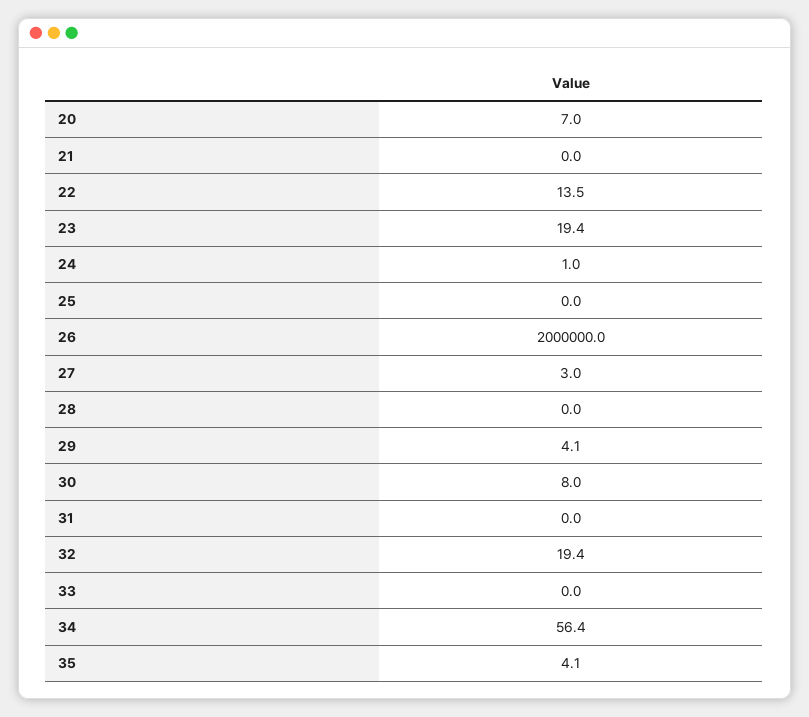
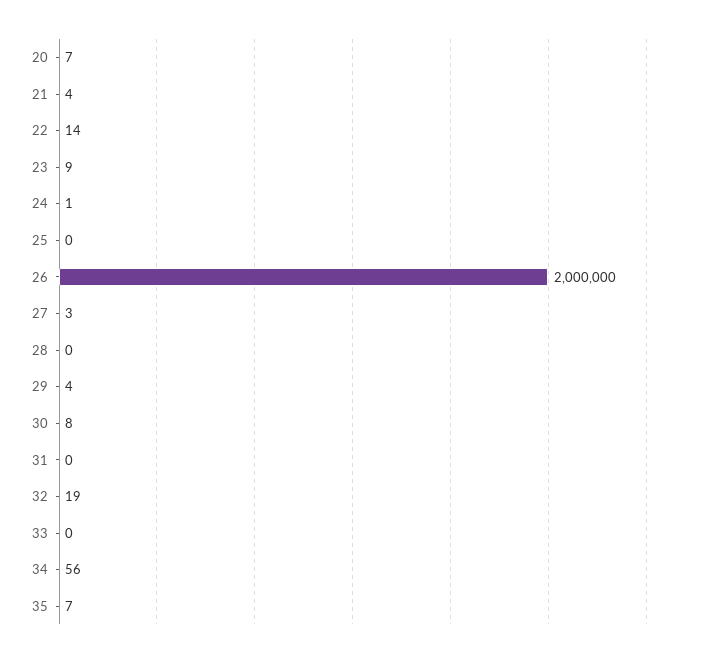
  {
    "20": 7,
-   "21": 0,
+   "21": 4,
    "22": 13.5,
-   "23": 19.4,
+   "23": 9,
    "24": 1,
    "25": 0,
    "26": 2000000,
    "27": 3,
    "28": 0,
    "29": 4.1,
    "30": 8,
    "31": 0,
    "32": 19.4,
    "33": 0,
    "34": 56.4,
-   "35": 4.1
+   "35": 7
  }

